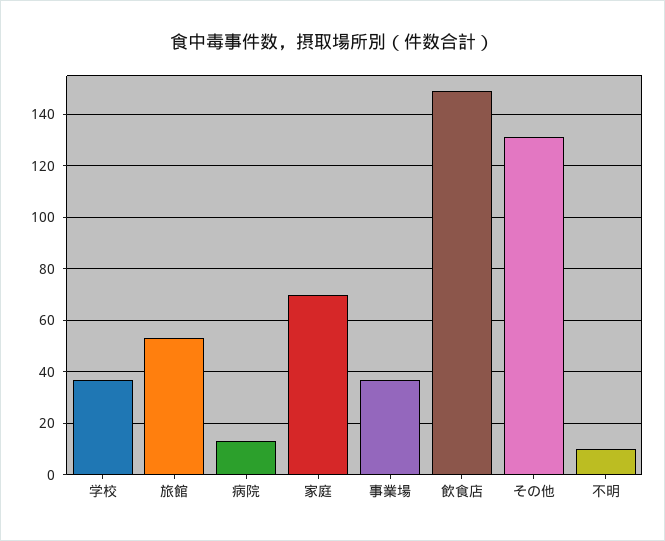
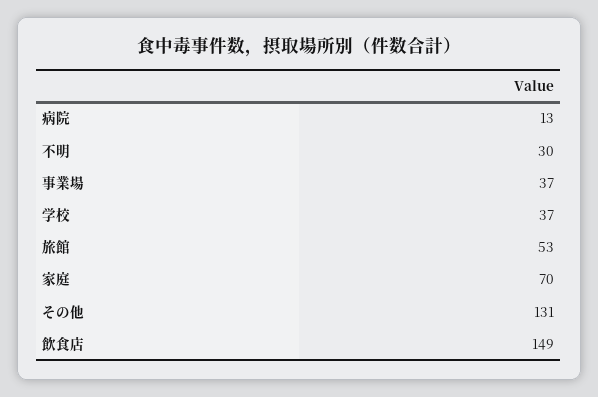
  {
    "学校": 37,
    "旅館": 53,
    "病院": 13,
    "家庭": 70,
    "事業場": 37,
    "飲食店": 149,
    "その他": 131,
-   "不明": 10
+   "不明": 30
  }

